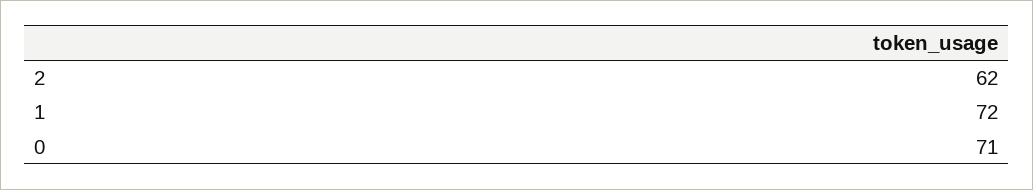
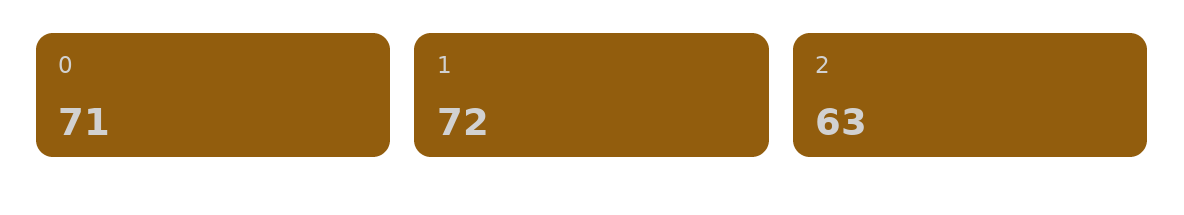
  {
-   "2": 62,
+   "2": 63,
    "1": 72,
    "0": 71
  }

